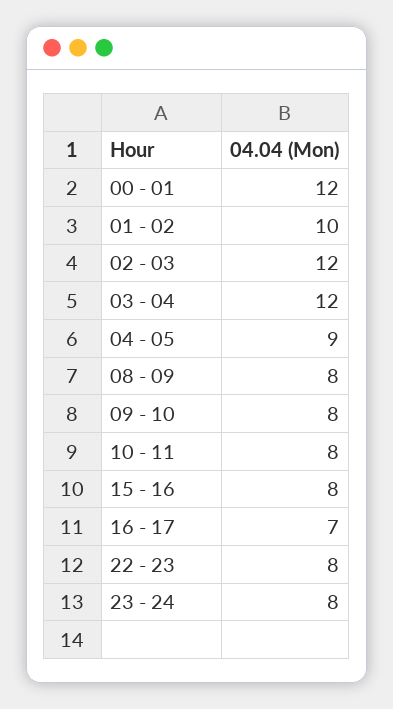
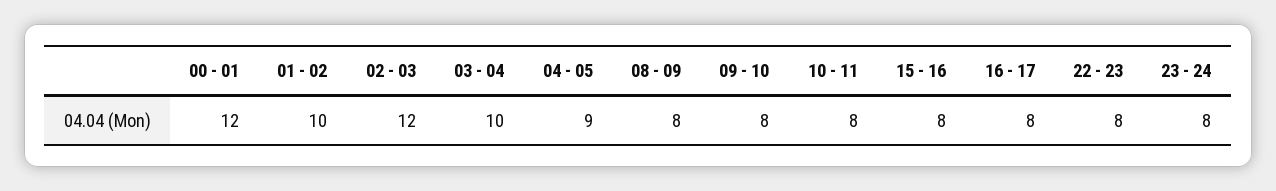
  {
    "00 - 01": 12,
    "01 - 02": 10,
    "02 - 03": 12,
-   "03 - 04": 12,
+   "03 - 04": 10,
    "04 - 05": 9,
    "08 - 09": 8,
    "09 - 10": 8,
    "10 - 11": 8,
    "15 - 16": 8,
-   "16 - 17": 7,
+   "16 - 17": 8,
    "22 - 23": 8,
    "23 - 24": 8
  }

